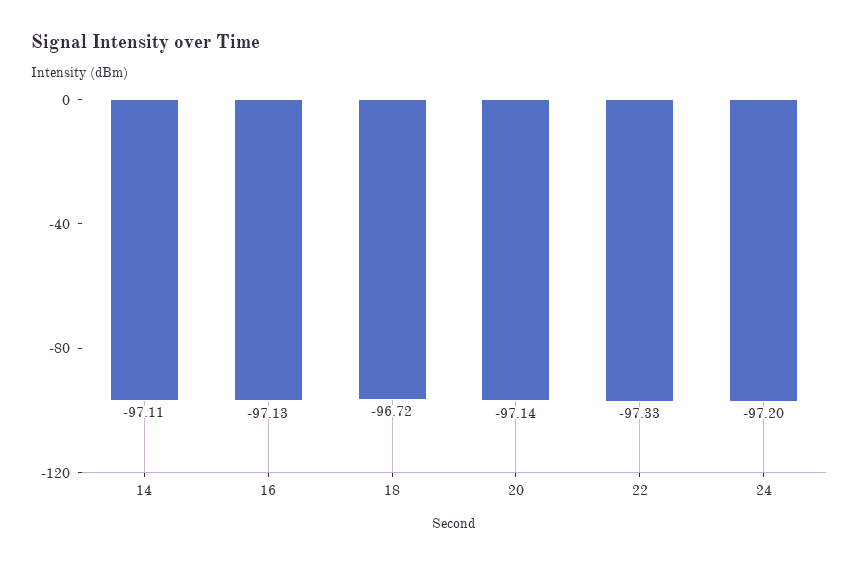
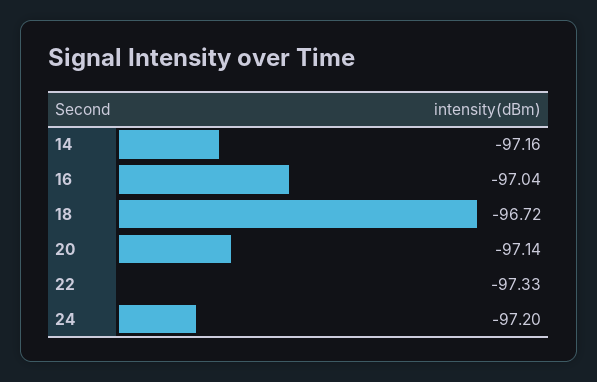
  {
-   "14": -97.11,
+   "14": -97.16,
-   "16": -97.13,
+   "16": -97.04,
    "18": -96.72,
    "20": -97.14,
    "22": -97.33,
    "24": -97.2
  }

